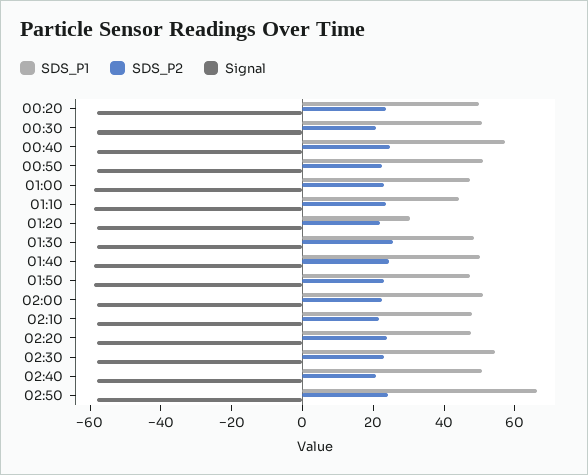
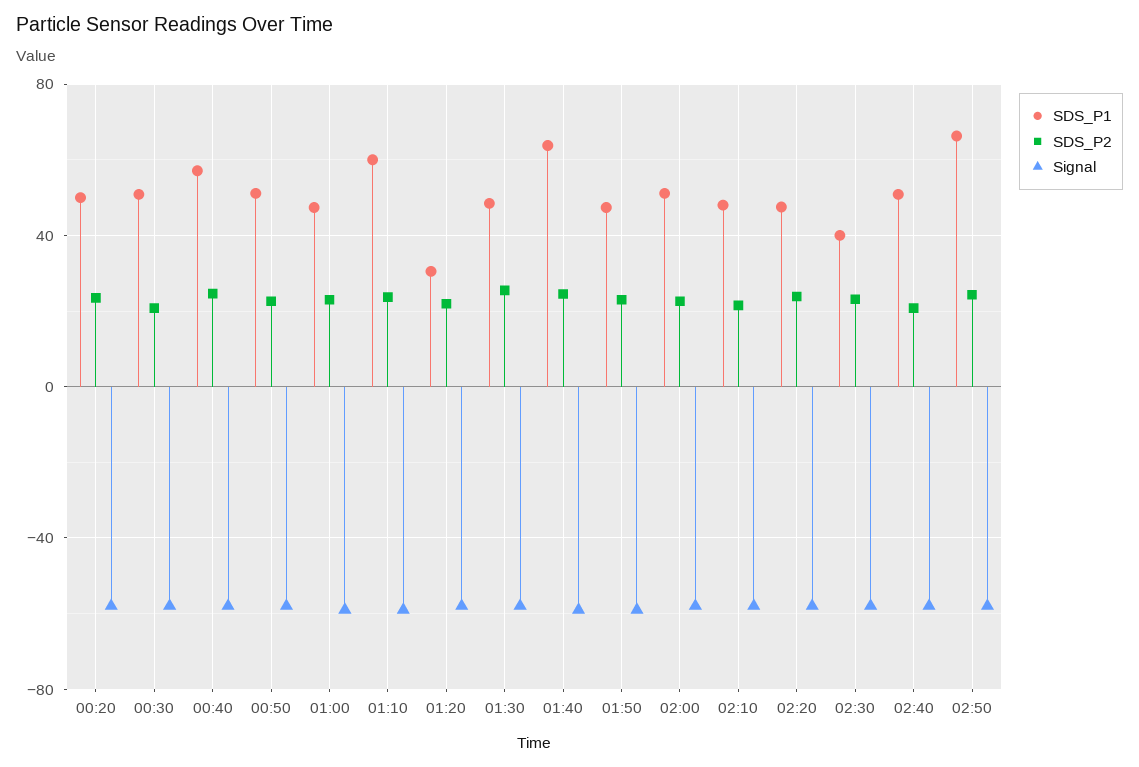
  {
    "SDS_P1": {
      "00:20": 50,
      "00:30": 50,
      "00:40": 55,
      "00:50": 50,
      "01:00": 45,
-     "01:10": 45,
+     "01:10": 60,
      "01:20": 30,
      "01:30": 50,
-     "01:40": 50,
+     "01:40": 65,
      "01:50": 45,
      "02:00": 50,
      "02:10": 50,
      "02:20": 50,
-     "02:30": 55,
+     "02:30": 40,
      "02:40": 50,
      "02:50": 65
    },
    "SDS_P2": {
      "00:20": 25,
      "00:30": 20,
      "00:40": 25,
      "00:50": 25,
      "01:00": 25,
      "01:10": 25,
      "01:20": 20,
      "01:30": 25,
      "01:40": 25,
      "01:50": 25,
      "02:00": 25,
      "02:10": 20,
      "02:20": 25,
      "02:30": 25,
      "02:40": 20,
      "02:50": 25
    },
    "Signal": {
      "00:20": -60,
      "00:30": -60,
      "00:40": -60,
      "00:50": -60,
      "01:00": -60,
      "01:10": -60,
      "01:20": -60,
      "01:30": -60,
      "01:40": -60,
      "01:50": -60,
      "02:00": -60,
      "02:10": -60,
      "02:20": -60,
      "02:30": -60,
      "02:40": -60,
      "02:50": -60
    }
  }

